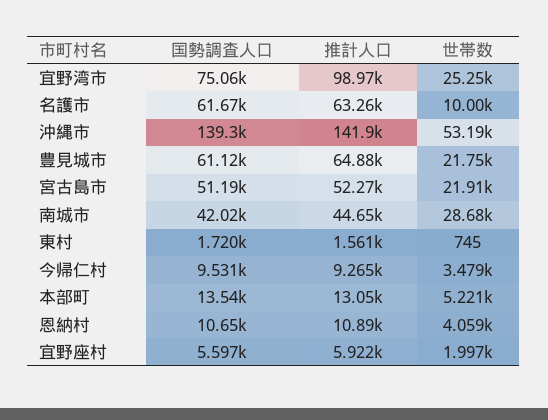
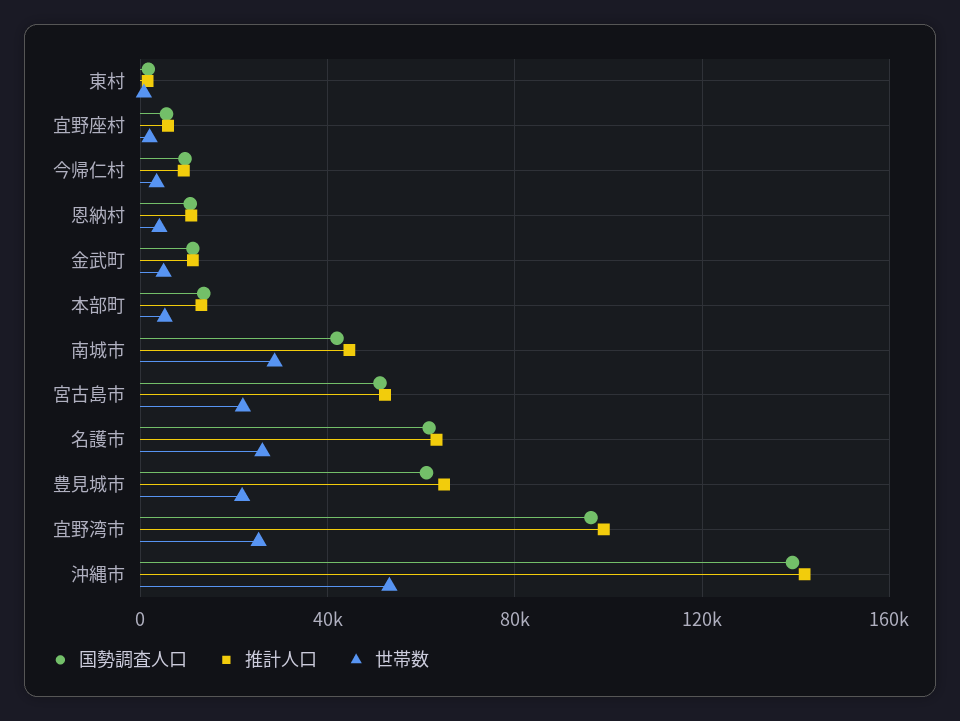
  {
    "国勢調査人口": {
-     "宜野湾市": 75060,
+     "宜野湾市": 95000,
      "名護市": 61670,
      "沖縄市": 139300,
      "豊見城市": 61120,
      "宮古島市": 51190,
      "南城市": 42020,
      "東村": 1720,
      "今帰仁村": 9531,
      "本部町": 13540,
      "恩納村": 10650,
-     "宜野座村": 5597
+     "宜野座村": 5597,
+     "金武町": 10000
    },
    "推計人口": {
      "宜野湾市": 98970,
      "名護市": 63260,
      "沖縄市": 141900,
      "豊見城市": 64880,
      "宮古島市": 52270,
      "南城市": 44650,
      "東村": 1561,
      "今帰仁村": 9265,
      "本部町": 13050,
      "恩納村": 10890,
-     "宜野座村": 5922
+     "宜野座村": 5922,
+     "金武町": 10000
    },
    "世帯数": {
      "宜野湾市": 25250,
-     "名護市": 10000,
+     "名護市": 25000,
      "沖縄市": 53190,
      "豊見城市": 21750,
      "宮古島市": 21910,
      "南城市": 28680,
      "東村": 745,
      "今帰仁村": 3479,
      "本部町": 5221,
      "恩納村": 4059,
-     "宜野座村": 1997
+     "宜野座村": 1997,
+     "金武町": 5000
    }
  }

